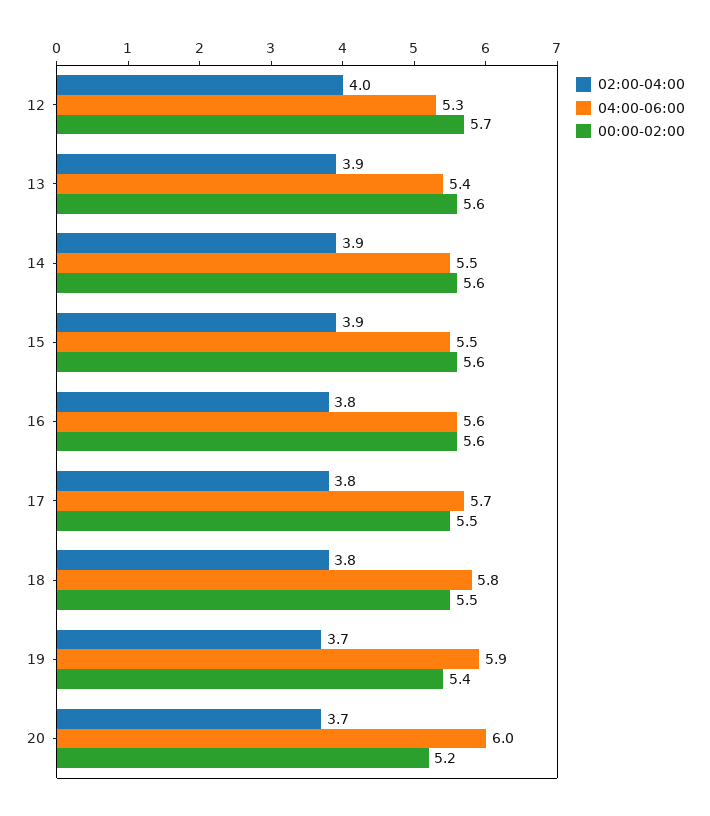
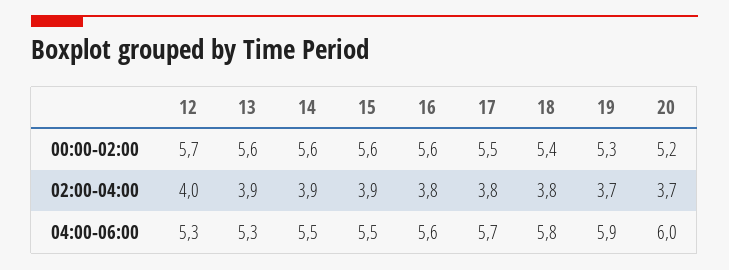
  {
    "02:00-04:00": {
      "12": 4,
      "13": 3.9,
      "14": 3.9,
      "15": 3.9,
      "16": 3.8,
      "17": 3.8,
      "18": 3.8,
      "19": 3.7,
      "20": 3.7
    },
    "04:00-06:00": {
      "12": 5.3,
-     "13": 5.4,
+     "13": 5.3,
      "14": 5.5,
      "15": 5.5,
      "16": 5.6,
      "17": 5.7,
      "18": 5.8,
      "19": 5.9,
      "20": 6
    },
    "00:00-02:00": {
      "12": 5.7,
      "13": 5.6,
      "14": 5.6,
      "15": 5.6,
      "16": 5.6,
      "17": 5.5,
-     "18": 5.5,
+     "18": 5.4,
-     "19": 5.4,
+     "19": 5.3,
      "20": 5.2
    }
  }

